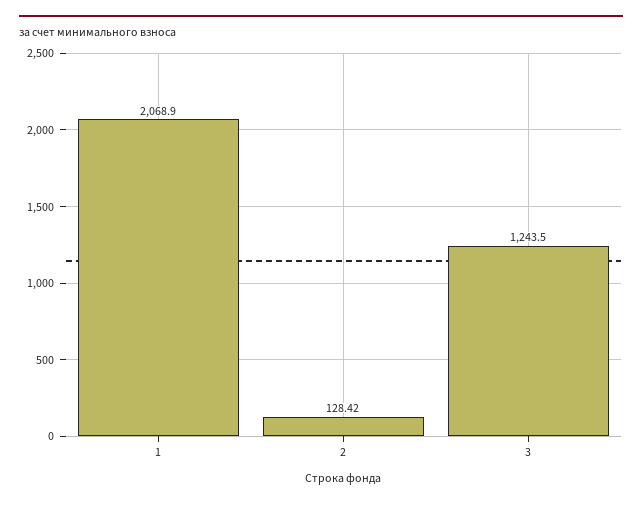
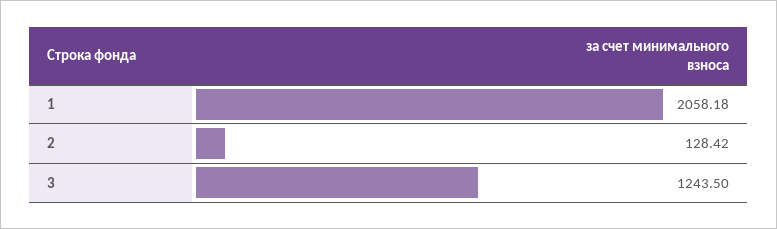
  {
-   "1": 2068.9,
+   "1": 2058.18,
    "2": 128.42,
    "3": 1243.5
  }

